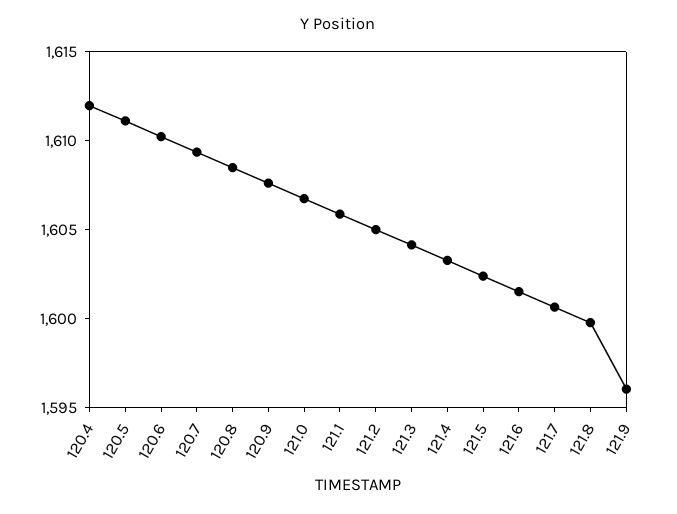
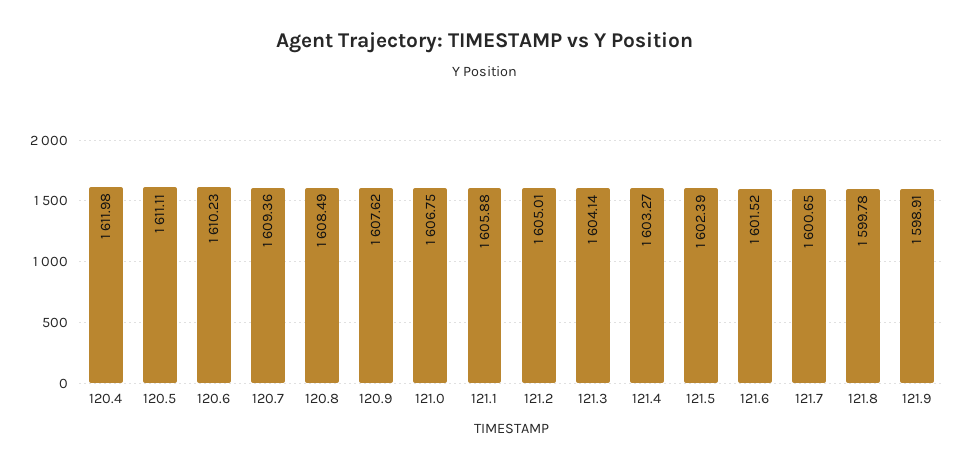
  {
    "120.4": 1611.98,
    "120.5": 1611.11,
    "120.6": 1610.23,
    "120.7": 1609.36,
    "120.8": 1608.49,
    "120.9": 1607.62,
    "121.0": 1606.75,
    "121.1": 1605.88,
    "121.2": 1605.01,
    "121.3": 1604.14,
    "121.4": 1603.27,
    "121.5": 1602.39,
    "121.6": 1601.52,
    "121.7": 1600.65,
    "121.8": 1599.78,
-   "121.9": 1596
+   "121.9": 1598.91
  }

